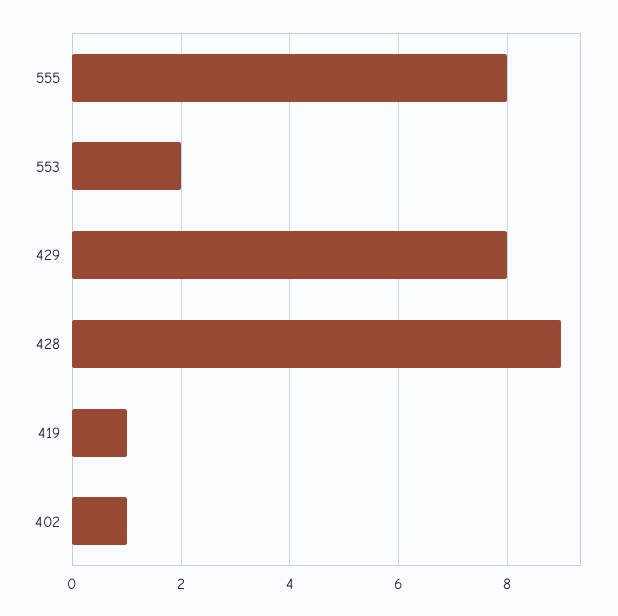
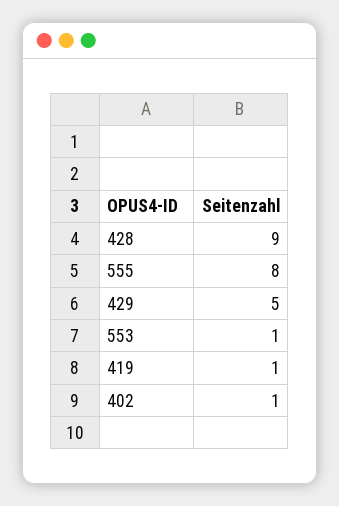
  {
    "555": 8,
-   "553": 2,
+   "553": 1,
-   "429": 8,
+   "429": 5,
    "428": 9,
    "419": 1,
    "402": 1
  }

